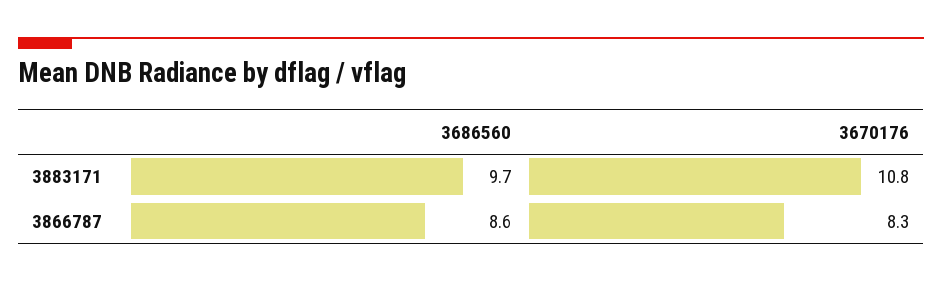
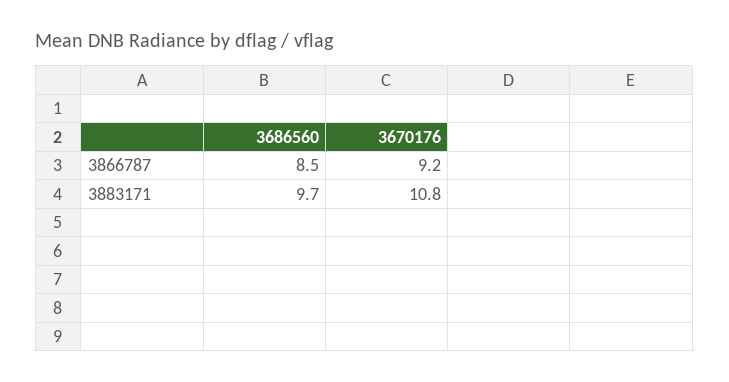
  {
    "3686560": {
      "3883171": 9.7,
-     "3866787": 8.6
+     "3866787": 8.5
    },
    "3670176": {
      "3883171": 10.8,
-     "3866787": 8.3
+     "3866787": 9.2
    }
  }

